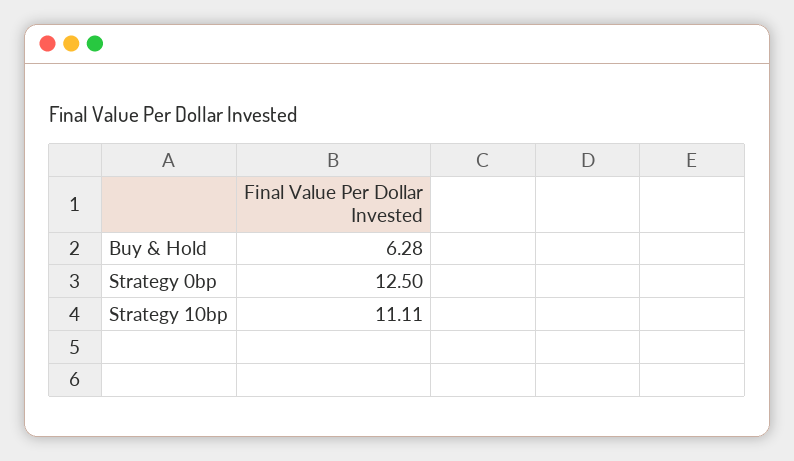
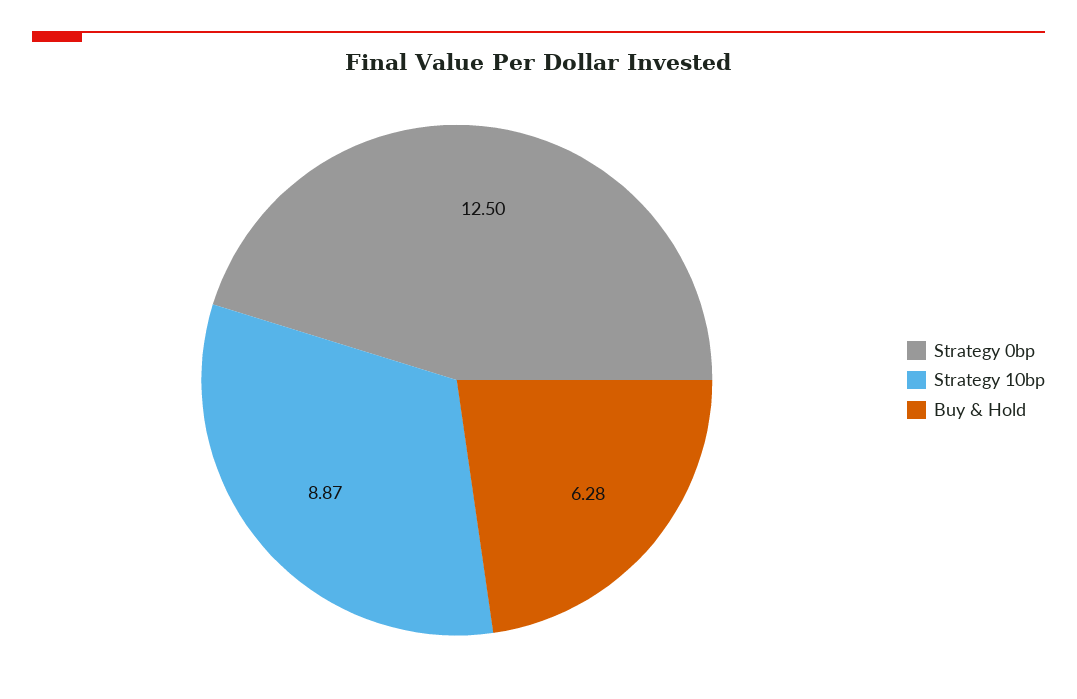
  {
    "Buy & Hold": 6.28,
    "Strategy 0bp": 12.5,
-   "Strategy 10bp": 11.11
+   "Strategy 10bp": 8.87
  }

